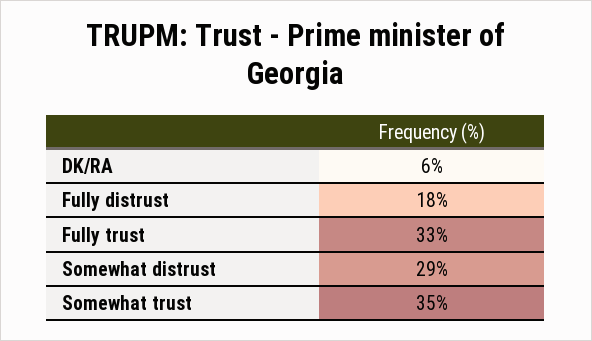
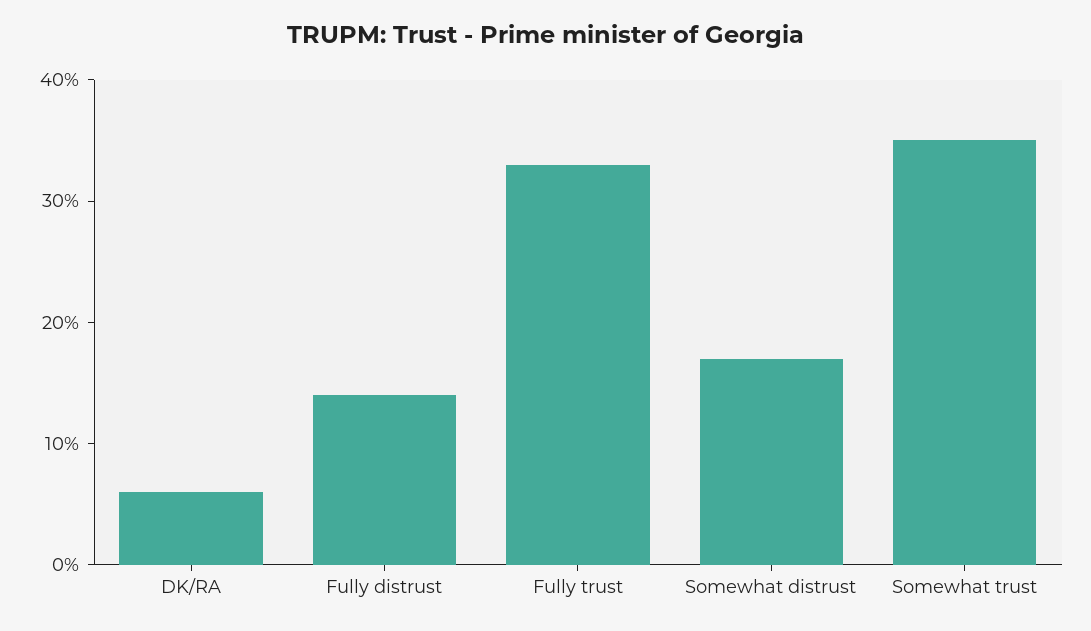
  {
    "DK/RA": 6,
-   "Fully distrust": 18,
+   "Fully distrust": 14,
    "Fully trust": 33,
-   "Somewhat distrust": 29,
+   "Somewhat distrust": 17,
    "Somewhat trust": 35
  }

